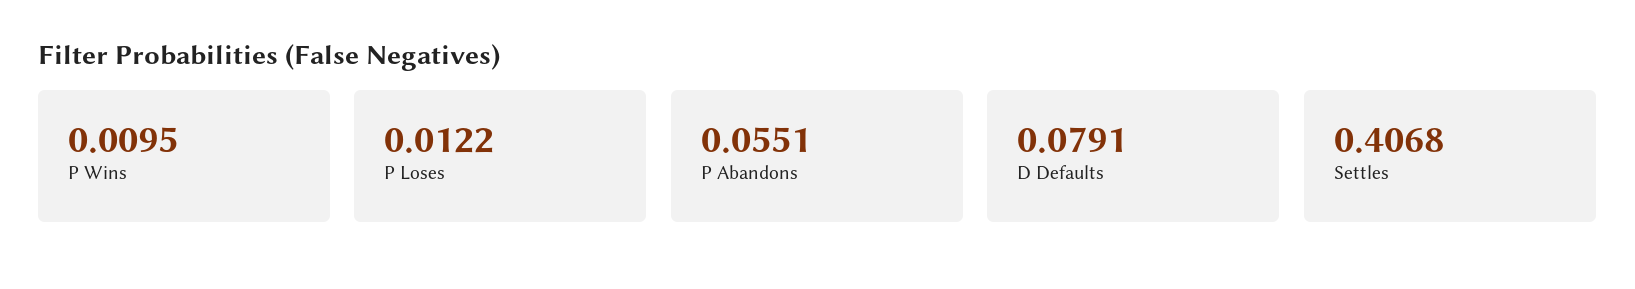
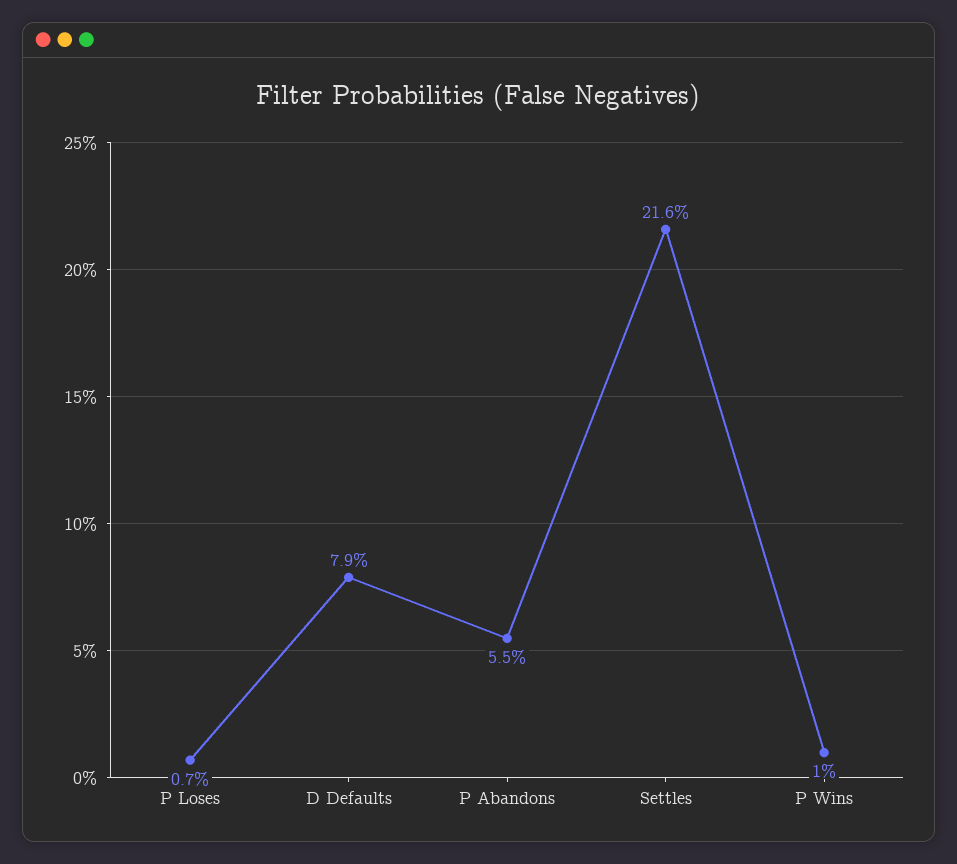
  {
    "P Wins": 0.0095,
-   "P Loses": 0.0122,
+   "P Loses": 0.007,
    "P Abandons": 0.0551,
    "D Defaults": 0.0791,
-   "Settles": 0.4068
+   "Settles": 0.216
  }

